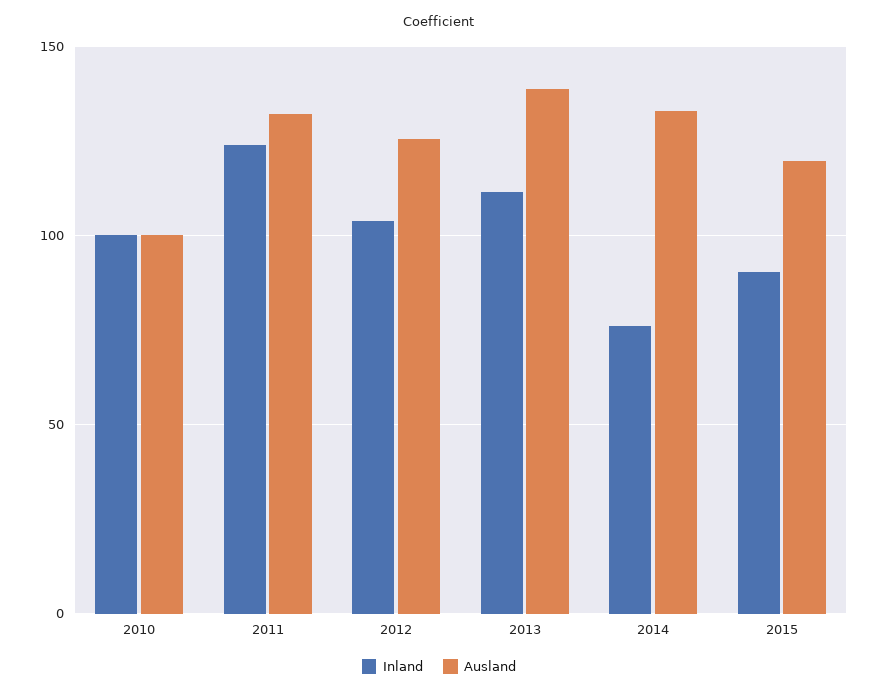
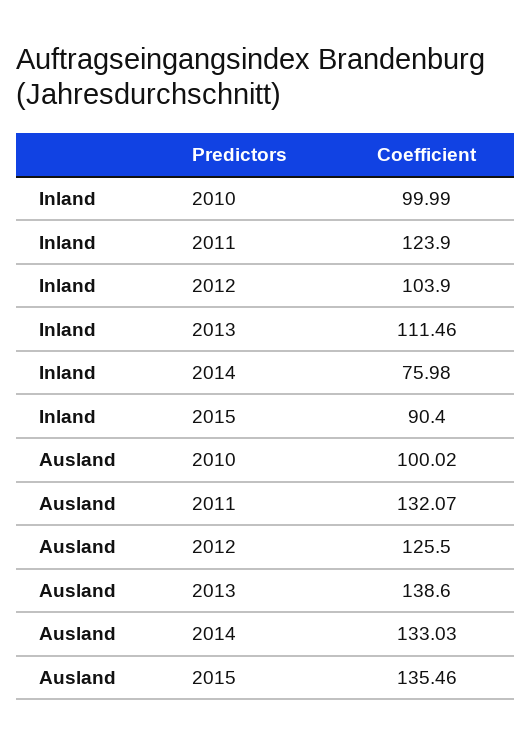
  {
    "Inland": {
      "2010": 99.99,
      "2011": 123.9,
      "2012": 103.9,
      "2013": 111.46,
      "2014": 75.98,
      "2015": 90.4
    },
    "Ausland": {
      "2010": 100.02,
      "2011": 132.07,
      "2012": 125.5,
      "2013": 138.6,
      "2014": 133.03,
-     "2015": 120
+     "2015": 135.46
    }
  }

